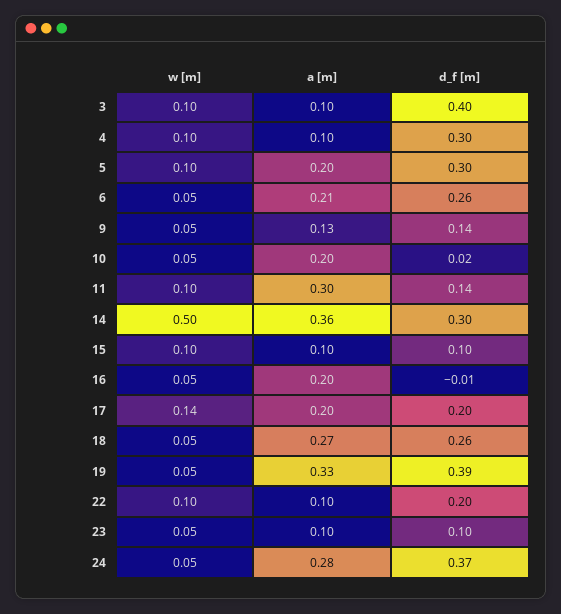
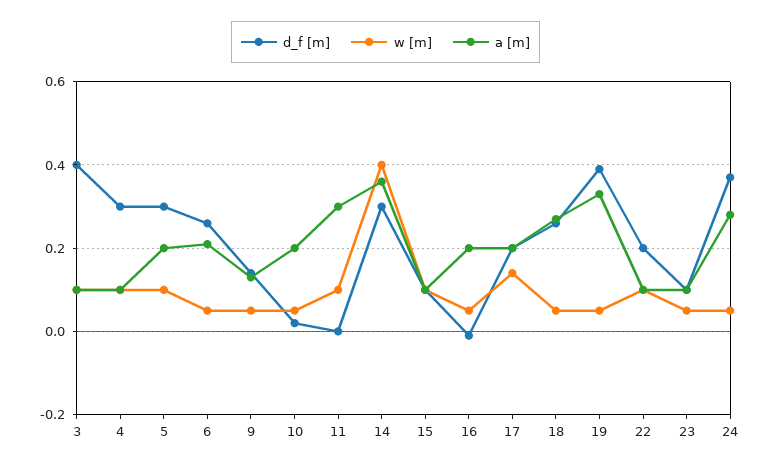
  {
    "w [m]": {
      "3": 0.1,
      "4": 0.1,
      "5": 0.1,
      "6": 0.05,
      "9": 0.05,
      "10": 0.05,
      "11": 0.1,
-     "14": 0.5,
+     "14": 0.4,
      "15": 0.1,
      "16": 0.05,
      "17": 0.14,
      "18": 0.05,
      "19": 0.05,
      "22": 0.1,
      "23": 0.05,
      "24": 0.05
    },
    "a [m]": {
      "3": 0.1,
      "4": 0.1,
      "5": 0.2,
      "6": 0.21,
      "9": 0.13,
      "10": 0.2,
      "11": 0.3,
      "14": 0.36,
      "15": 0.1,
      "16": 0.2,
      "17": 0.2,
      "18": 0.27,
      "19": 0.33,
      "22": 0.1,
      "23": 0.1,
      "24": 0.28
    },
    "d_f [m]": {
      "3": 0.4,
      "4": 0.3,
      "5": 0.3,
      "6": 0.26,
      "9": 0.14,
      "10": 0.02,
-     "11": 0.14,
+     "11": 0,
      "14": 0.3,
      "15": 0.1,
      "16": -0.01,
      "17": 0.2,
      "18": 0.26,
      "19": 0.39,
      "22": 0.2,
      "23": 0.1,
      "24": 0.37
    }
  }

